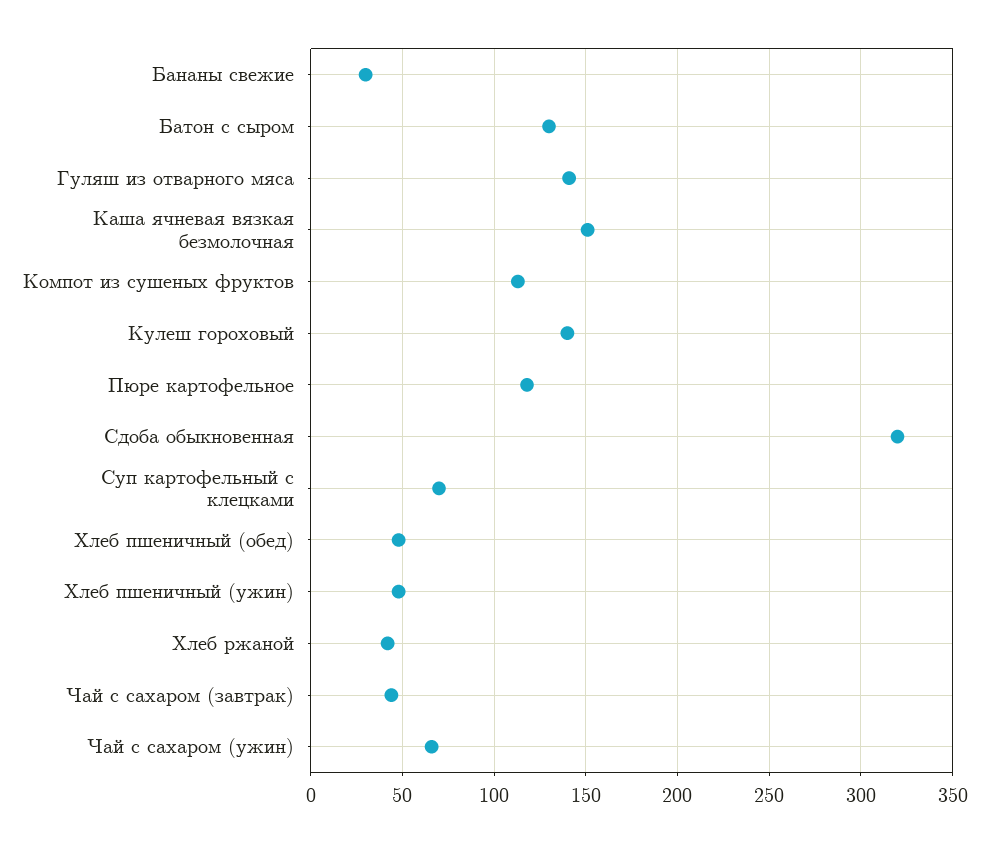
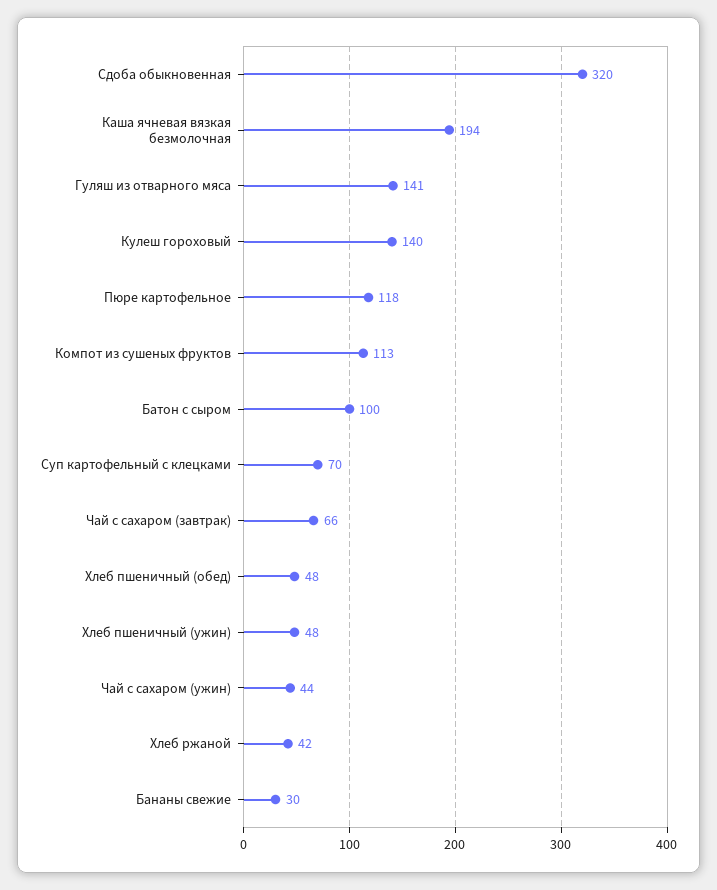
  {
    "Бананы свежие": 30,
-   "Батон с сыром": 130,
+   "Батон с сыром": 100,
    "Гуляш из отварного мяса": 141,
-   "Каша ячневая вязкая безмолочная": 150,
+   "Каша ячневая вязкая безмолочная": 194,
    "Компот из сушеных фруктов": 113,
    "Кулеш гороховый": 140,
    "Пюре картофельное": 118,
    "Сдоба обыкновенная": 320,
    "Суп картофельный с клецками": 70,
    "Хлеб пшеничный (обед)": 48,
    "Хлеб пшеничный (ужин)": 48,
    "Хлеб ржаной": 42,
-   "Чай с сахаром (завтрак)": 45,
+   "Чай с сахаром (завтрак)": 66,
-   "Чай с сахаром (ужин)": 65
+   "Чай с сахаром (ужин)": 44
  }

